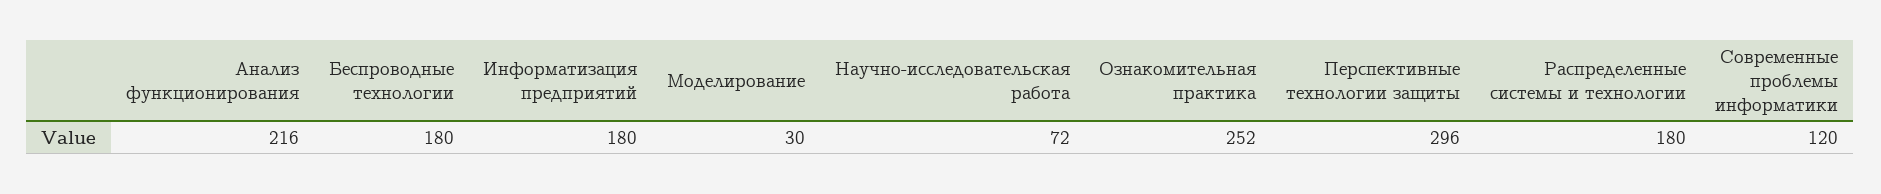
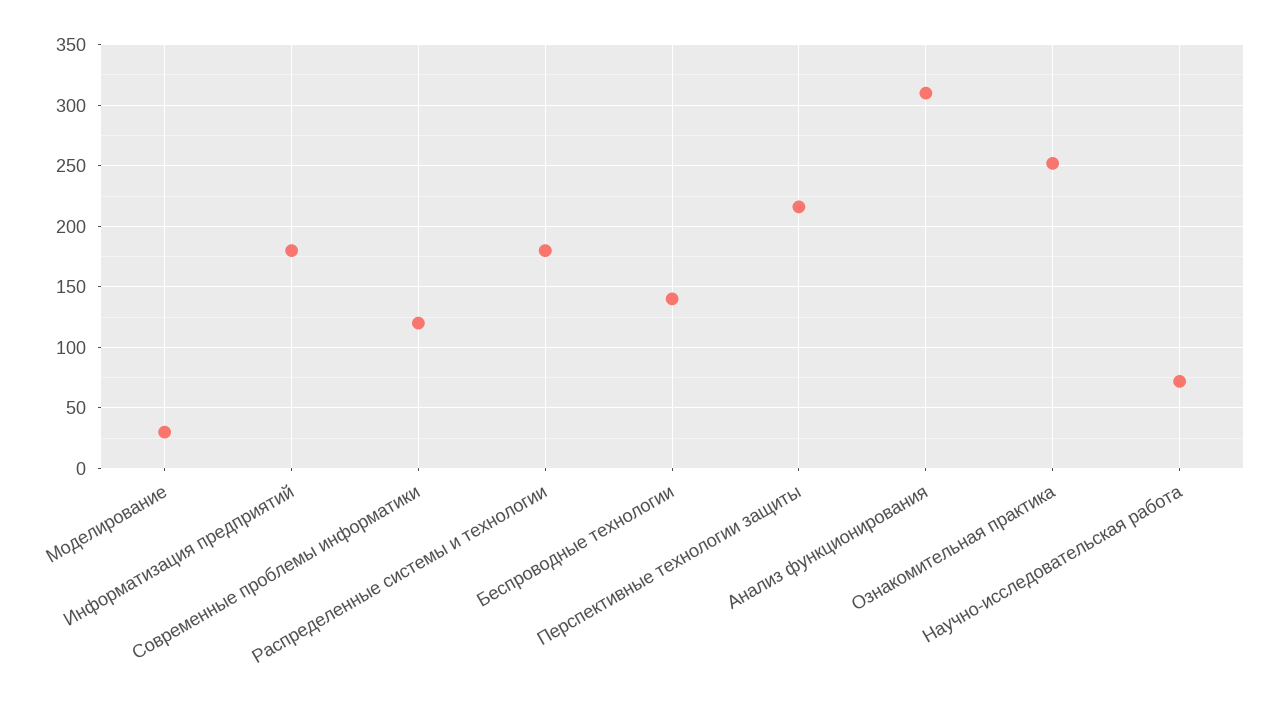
  {
-   "Анализ функционирования": 216,
+   "Анализ функционирования": 310,
-   "Беспроводные технологии": 180,
+   "Беспроводные технологии": 140,
    "Информатизация предприятий": 180,
    "Моделирование": 30,
    "Научно-исследовательская работа": 72,
    "Ознакомительная практика": 252,
-   "Перспективные технологии защиты": 296,
+   "Перспективные технологии защиты": 215,
    "Распределенные системы и технологии": 180,
    "Современные проблемы информатики": 120
  }

